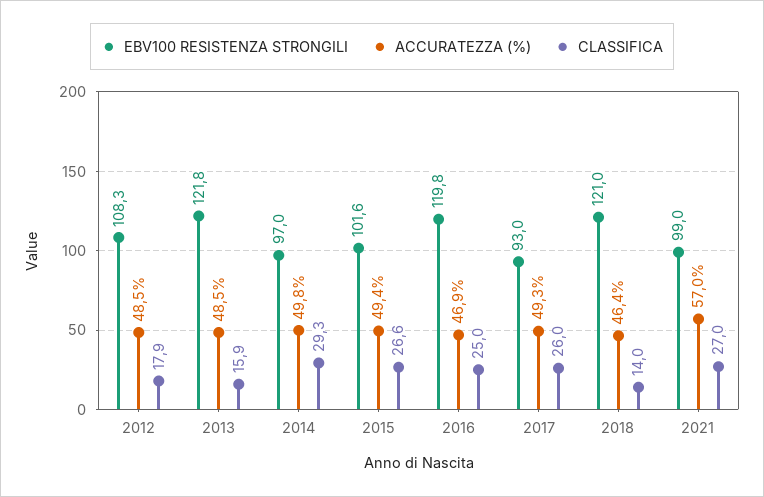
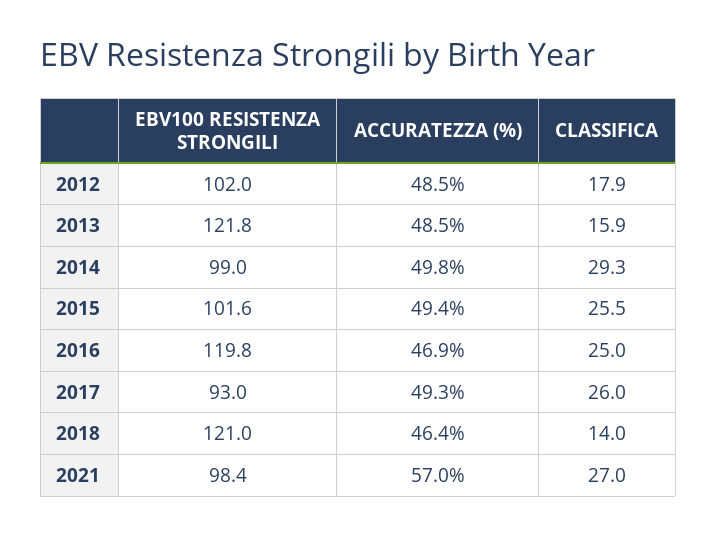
  {
    "EBV100 RESISTENZA STRONGILI": {
-     "2012": 108.3,
+     "2012": 102,
      "2013": 121.8,
-     "2014": 97,
+     "2014": 99,
      "2015": 101.6,
      "2016": 119.8,
      "2017": 93,
      "2018": 121,
-     "2021": 99
+     "2021": 98.4
    },
    "ACCURATEZZA (%)": {
      "2012": 48.5,
      "2013": 48.5,
      "2014": 49.8,
      "2015": 49.4,
      "2016": 46.9,
      "2017": 49.3,
      "2018": 46.4,
      "2021": 57
    },
    "CLASSIFICA": {
      "2012": 17.9,
      "2013": 15.9,
      "2014": 29.3,
-     "2015": 26.6,
+     "2015": 25.5,
      "2016": 25,
      "2017": 26,
      "2018": 14,
      "2021": 27
    }
  }

